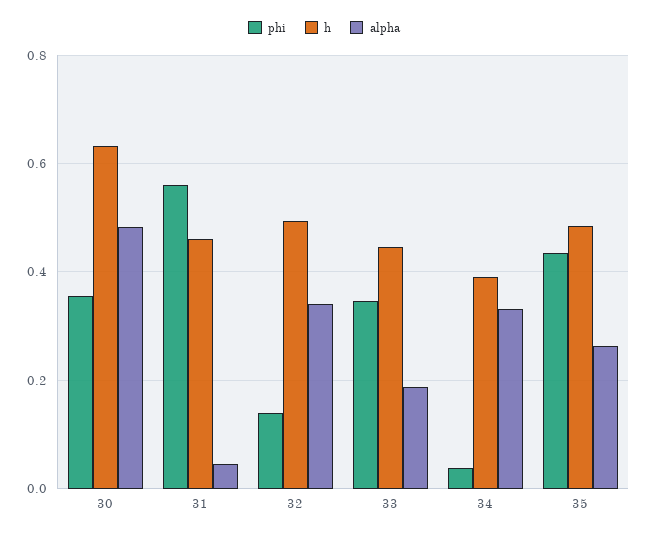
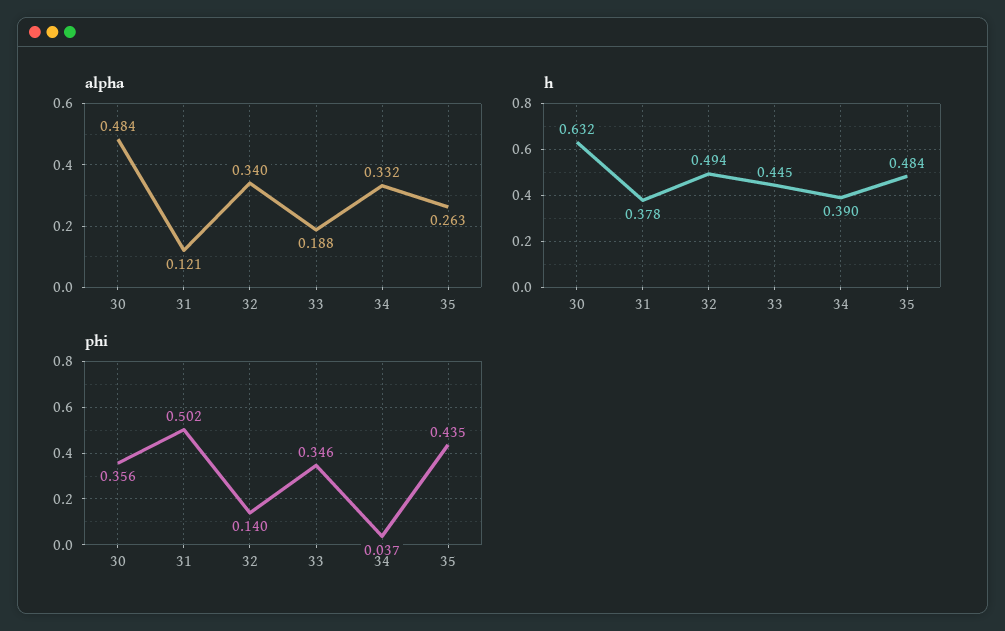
  {
    "phi": {
      "30": 0.356,
-     "31": 0.56,
+     "31": 0.502,
      "32": 0.14,
      "33": 0.346,
      "34": 0.037,
      "35": 0.435
    },
    "h": {
      "30": 0.632,
-     "31": 0.46,
+     "31": 0.378,
      "32": 0.494,
      "33": 0.445,
      "34": 0.39,
      "35": 0.484
    },
    "alpha": {
      "30": 0.484,
-     "31": 0.04,
+     "31": 0.121,
      "32": 0.34,
      "33": 0.188,
      "34": 0.332,
      "35": 0.263
    }
  }

